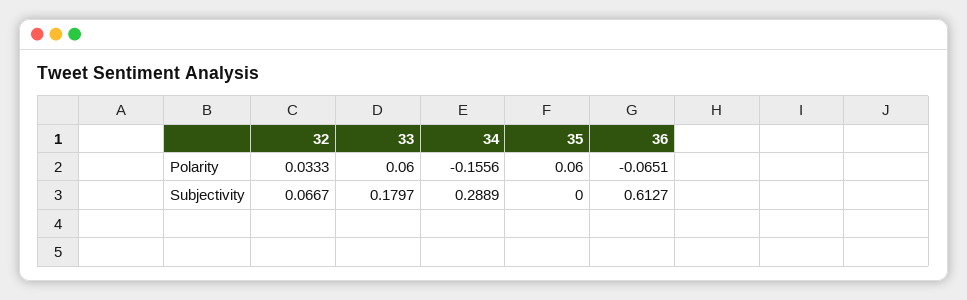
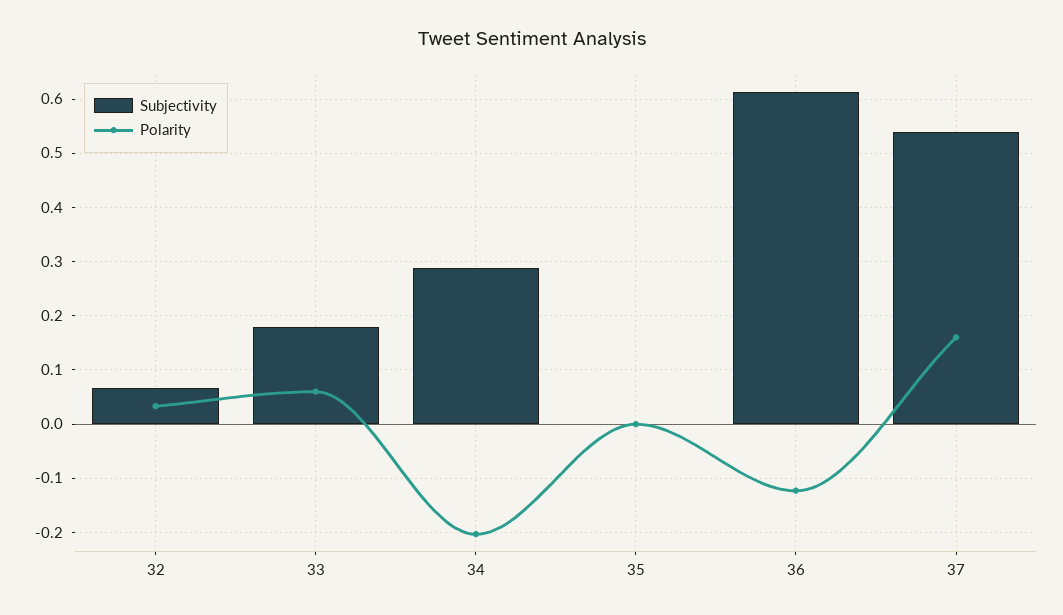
  {
    "Polarity": {
      "32": 0.0333,
      "33": 0.06,
-     "34": -0.1556,
+     "34": -0.2,
-     "35": 0.06,
+     "35": 0,
-     "36": -0.0651
+     "36": -0.12,
+     "37": 0.16
    },
    "Subjectivity": {
      "32": 0.0667,
      "33": 0.1797,
      "34": 0.2889,
      "35": 0,
-     "36": 0.6127
+     "36": 0.6127,
+     "37": 0.54
    }
  }

